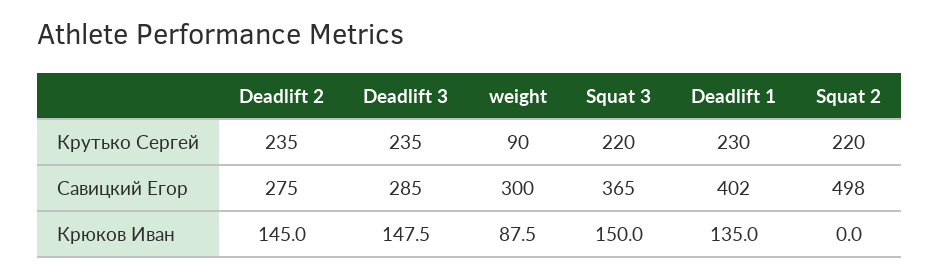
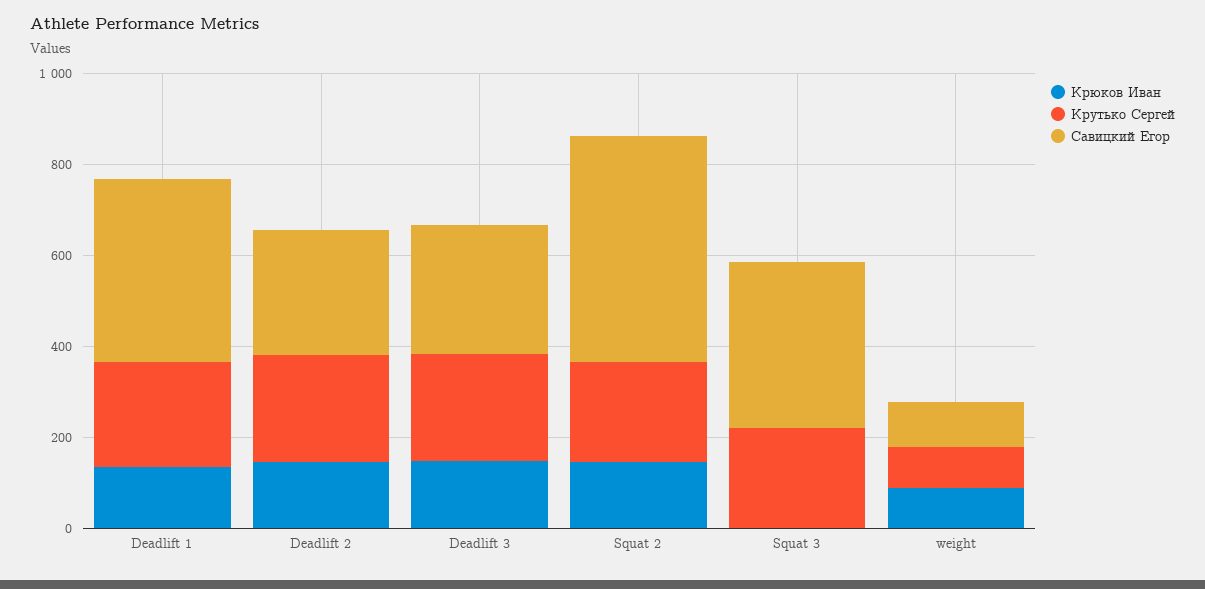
  {
    "Крутько Сергей": {
      "Deadlift 2": 235,
      "Deadlift 3": 235,
      "weight": 90,
      "Squat 3": 220,
      "Deadlift 1": 230,
      "Squat 2": 220
    },
    "Савицкий Егор": {
      "Deadlift 2": 275,
      "Deadlift 3": 285,
-     "weight": 300,
+     "weight": 100,
      "Squat 3": 365,
      "Deadlift 1": 402,
      "Squat 2": 498
    },
    "Крюков Иван": {
      "Deadlift 2": 145,
      "Deadlift 3": 147.5,
      "weight": 87.5,
-     "Squat 3": 150,
+     "Squat 3": 0,
      "Deadlift 1": 135,
-     "Squat 2": 0
+     "Squat 2": 150
    }
  }

